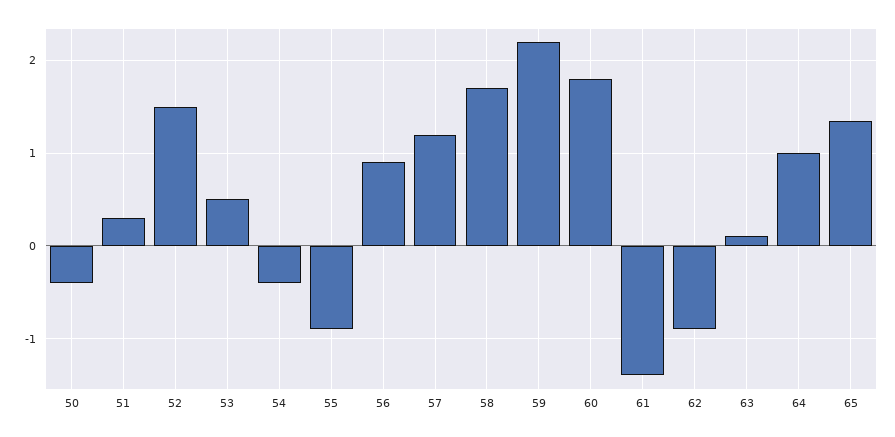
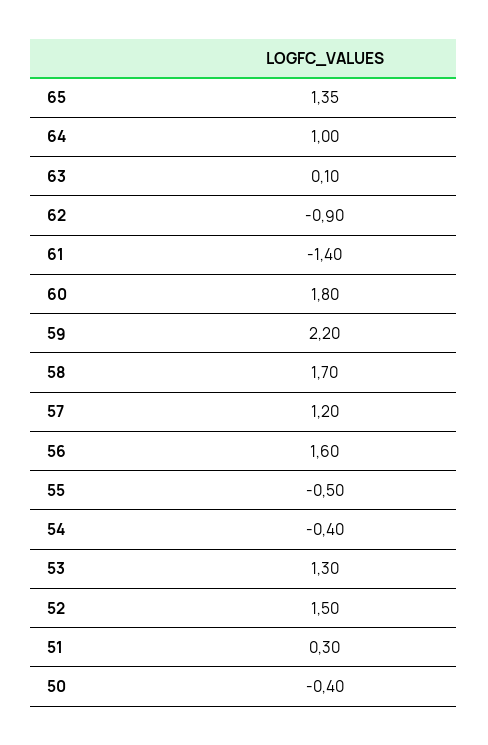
  {
    "50": -0.4,
    "51": 0.3,
    "52": 1.5,
-   "53": 0.5,
+   "53": 1.3,
    "54": -0.4,
-   "55": -0.9,
+   "55": -0.5,
-   "56": 0.9,
+   "56": 1.6,
    "57": 1.2,
    "58": 1.7,
    "59": 2.2,
    "60": 1.8,
    "61": -1.4,
    "62": -0.9,
    "63": 0.1,
    "64": 1,
    "65": 1.35
  }

